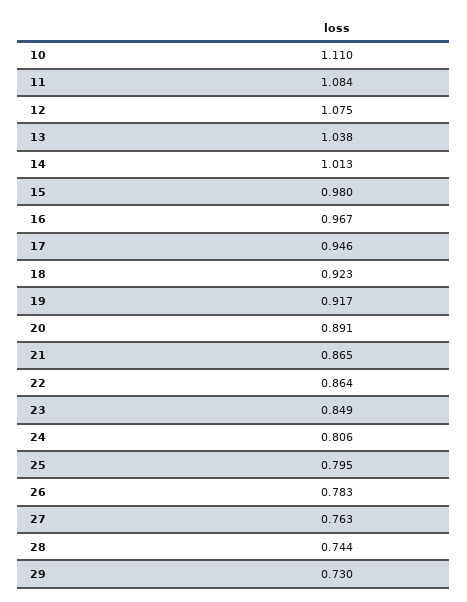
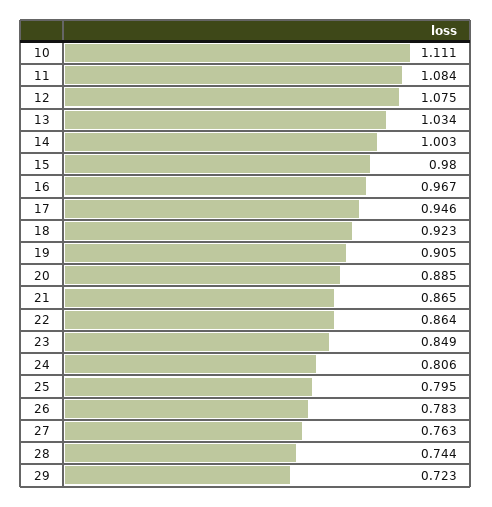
  {
-   "10": 1.11,
+   "10": 1.111,
    "11": 1.084,
    "12": 1.075,
-   "13": 1.038,
+   "13": 1.034,
-   "14": 1.013,
+   "14": 1.003,
    "15": 0.98,
    "16": 0.967,
    "17": 0.946,
    "18": 0.923,
-   "19": 0.917,
+   "19": 0.905,
-   "20": 0.891,
+   "20": 0.885,
    "21": 0.865,
    "22": 0.864,
    "23": 0.849,
    "24": 0.806,
    "25": 0.795,
    "26": 0.783,
    "27": 0.763,
    "28": 0.744,
-   "29": 0.73
+   "29": 0.723
  }

